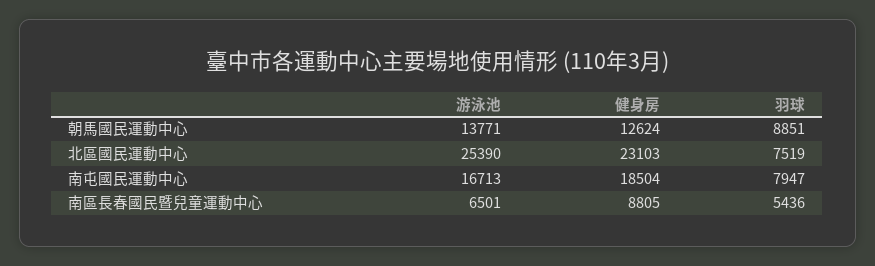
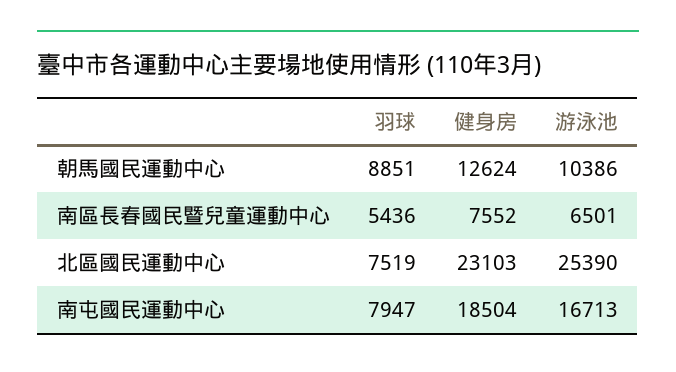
  {
    "游泳池": {
-     "朝馬國民運動中心": 13771,
+     "朝馬國民運動中心": 10386,
      "北區國民運動中心": 25390,
      "南屯國民運動中心": 16713,
      "南區長春國民暨兒童運動中心": 6501
    },
    "健身房": {
      "朝馬國民運動中心": 12624,
      "北區國民運動中心": 23103,
      "南屯國民運動中心": 18504,
-     "南區長春國民暨兒童運動中心": 8805
+     "南區長春國民暨兒童運動中心": 7552
    },
    "羽球": {
      "朝馬國民運動中心": 8851,
      "北區國民運動中心": 7519,
      "南屯國民運動中心": 7947,
      "南區長春國民暨兒童運動中心": 5436
    }
  }

